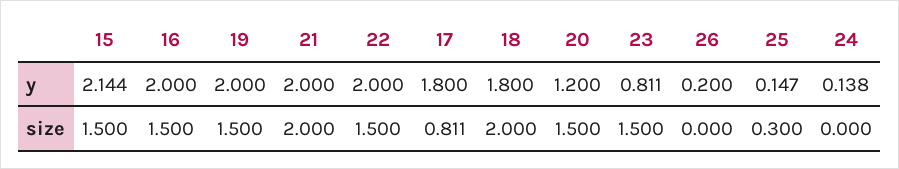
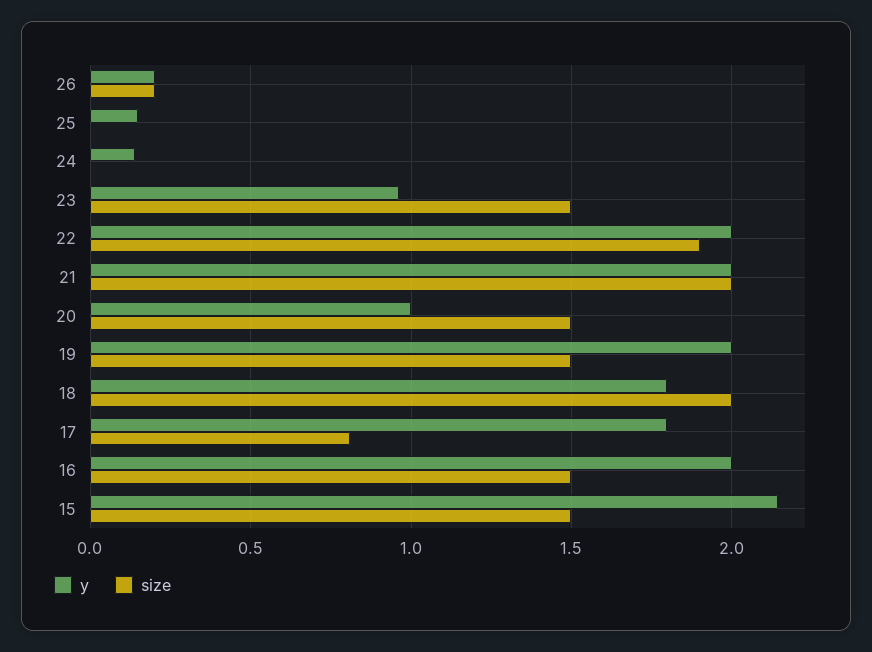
  {
    "y": {
      "15": 2.144,
      "16": 2,
      "19": 2,
      "21": 2,
      "22": 2,
      "17": 1.8,
      "18": 1.8,
-     "20": 1.2,
+     "20": 1,
-     "23": 0.811,
+     "23": 0.95,
      "26": 0.2,
      "25": 0.147,
      "24": 0.138
    },
    "size": {
      "15": 1.5,
      "16": 1.5,
      "19": 1.5,
      "21": 2,
-     "22": 1.5,
+     "22": 1.9,
      "17": 0.811,
      "18": 2,
      "20": 1.5,
      "23": 1.5,
-     "26": 0,
+     "26": 0.2,
-     "25": 0.3,
+     "25": 0,
      "24": 0
    }
  }

